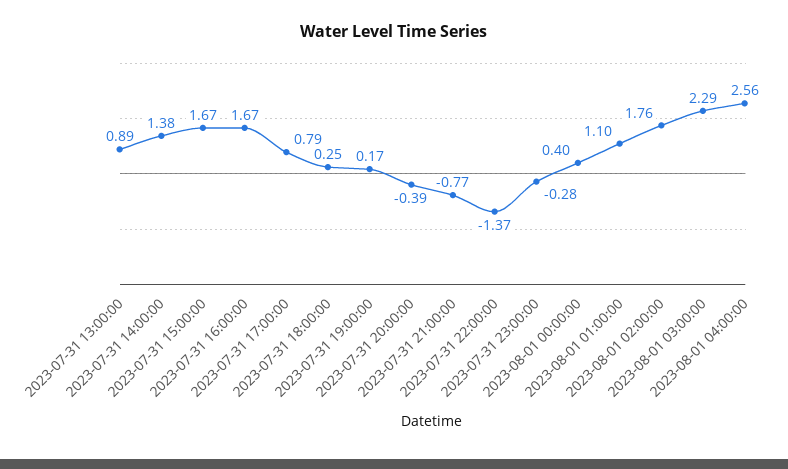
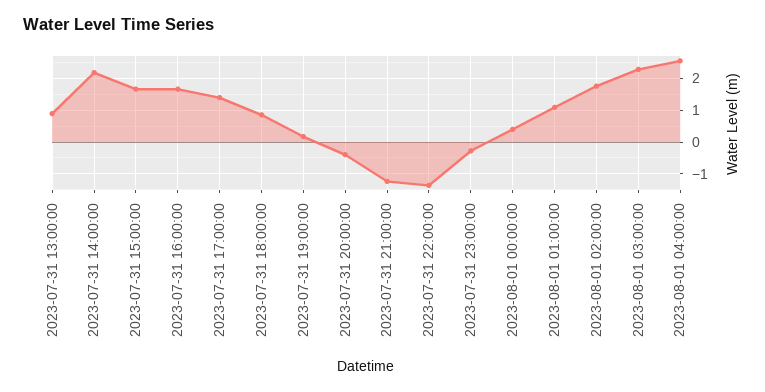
  {
    "2023-07-31 13:00:00": 0.89,
-   "2023-07-31 14:00:00": 1.38,
+   "2023-07-31 14:00:00": 2.2,
    "2023-07-31 15:00:00": 1.67,
    "2023-07-31 16:00:00": 1.67,
-   "2023-07-31 17:00:00": 0.79,
+   "2023-07-31 17:00:00": 1.4,
-   "2023-07-31 18:00:00": 0.25,
+   "2023-07-31 18:00:00": 0.8,
    "2023-07-31 19:00:00": 0.17,
    "2023-07-31 20:00:00": -0.39,
-   "2023-07-31 21:00:00": -0.77,
+   "2023-07-31 21:00:00": -1.2,
    "2023-07-31 22:00:00": -1.37,
    "2023-07-31 23:00:00": -0.28,
    "2023-08-01 00:00:00": 0.4,
    "2023-08-01 01:00:00": 1.1,
    "2023-08-01 02:00:00": 1.76,
    "2023-08-01 03:00:00": 2.29,
    "2023-08-01 04:00:00": 2.56
  }

